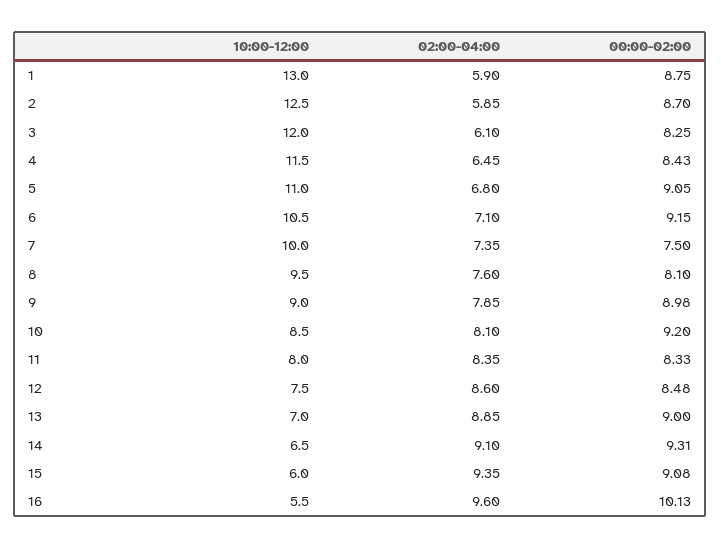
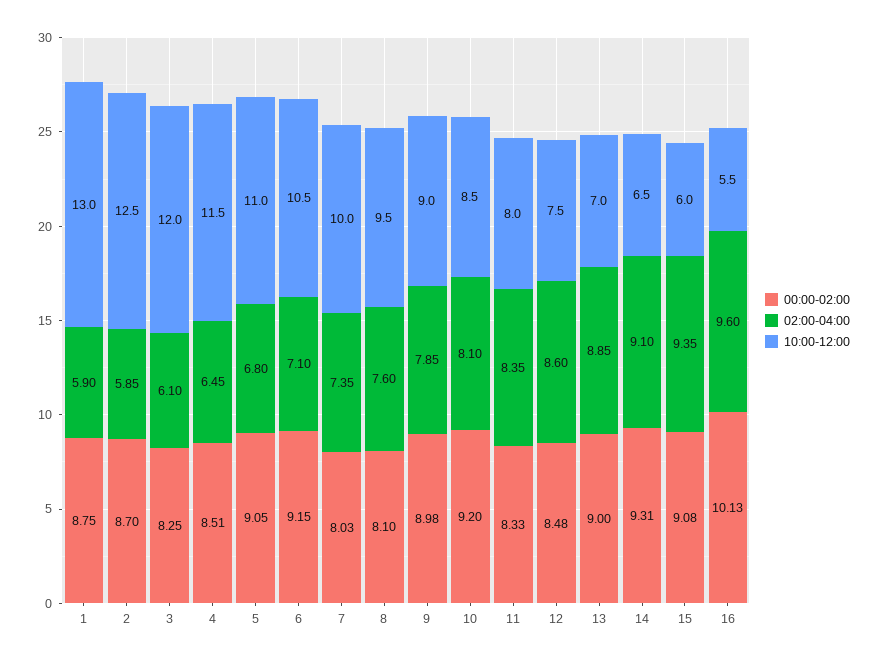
  {
    "10:00-12:00": {
      "1": 13,
      "2": 12.5,
      "3": 12,
      "4": 11.5,
      "5": 11,
      "6": 10.5,
      "7": 10,
      "8": 9.5,
      "9": 9,
      "10": 8.5,
      "11": 8,
      "12": 7.5,
      "13": 7,
      "14": 6.5,
      "15": 6,
      "16": 5.5
    },
    "02:00-04:00": {
      "1": 5.9,
      "2": 5.85,
      "3": 6.1,
      "4": 6.45,
      "5": 6.8,
      "6": 7.1,
      "7": 7.35,
      "8": 7.6,
      "9": 7.85,
      "10": 8.1,
      "11": 8.35,
      "12": 8.6,
      "13": 8.85,
      "14": 9.1,
      "15": 9.35,
      "16": 9.6
    },
    "00:00-02:00": {
      "1": 8.75,
      "2": 8.7,
      "3": 8.25,
-     "4": 8.43,
+     "4": 8.51,
      "5": 9.05,
      "6": 9.15,
-     "7": 7.5,
+     "7": 8.03,
      "8": 8.1,
      "9": 8.98,
      "10": 9.2,
      "11": 8.33,
      "12": 8.48,
      "13": 9,
      "14": 9.31,
      "15": 9.08,
      "16": 10.13
    }
  }

